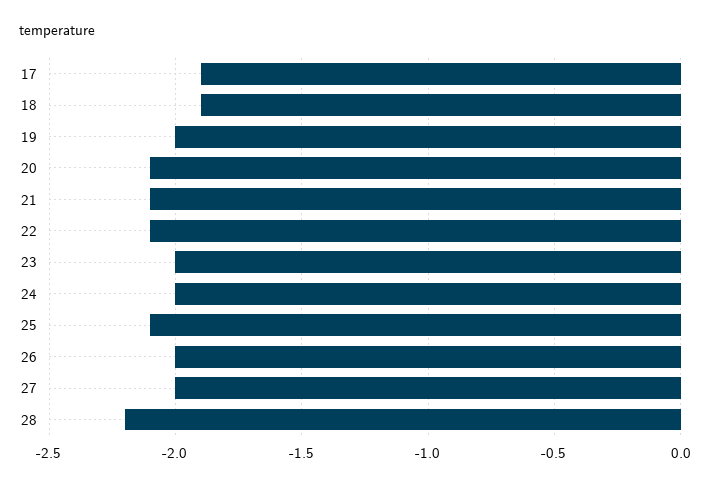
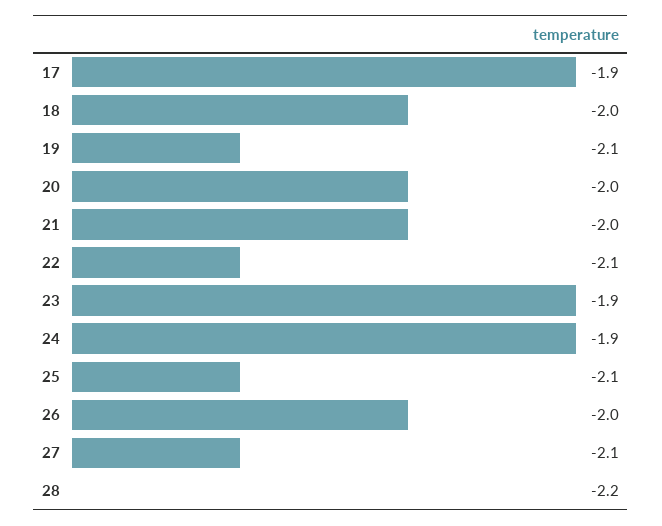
  {
    "17": -1.9,
-   "18": -1.9,
+   "18": -2,
-   "19": -2,
+   "19": -2.1,
-   "20": -2.1,
+   "20": -2,
-   "21": -2.1,
+   "21": -2,
    "22": -2.1,
-   "23": -2,
+   "23": -1.9,
-   "24": -2,
+   "24": -1.9,
    "25": -2.1,
    "26": -2,
-   "27": -2,
+   "27": -2.1,
    "28": -2.2
  }

